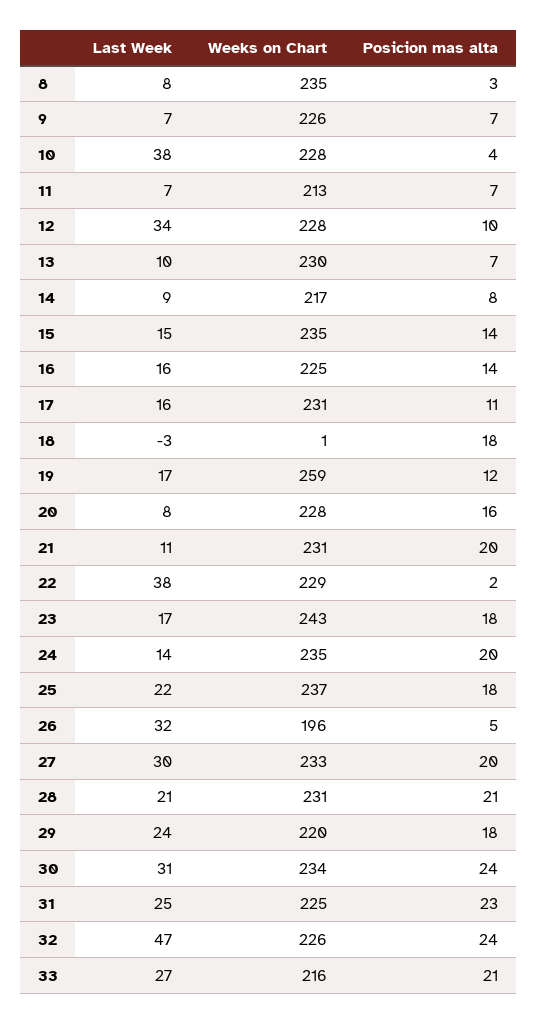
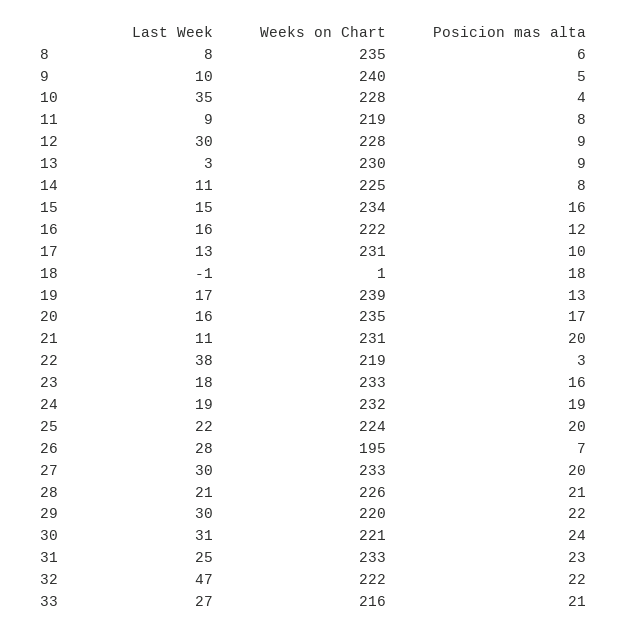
  {
    "Last Week": {
      "8": 8,
-     "9": 7,
+     "9": 10,
-     "10": 38,
+     "10": 35,
-     "11": 7,
+     "11": 9,
-     "12": 34,
+     "12": 30,
-     "13": 10,
+     "13": 3,
-     "14": 9,
+     "14": 11,
      "15": 15,
      "16": 16,
-     "17": 16,
+     "17": 13,
-     "18": -3,
+     "18": -1,
      "19": 17,
-     "20": 8,
+     "20": 16,
      "21": 11,
      "22": 38,
-     "23": 17,
+     "23": 18,
-     "24": 14,
+     "24": 19,
      "25": 22,
-     "26": 32,
+     "26": 28,
      "27": 30,
      "28": 21,
-     "29": 24,
+     "29": 30,
      "30": 31,
      "31": 25,
      "32": 47,
      "33": 27
    },
    "Weeks on Chart": {
      "8": 235,
-     "9": 226,
+     "9": 240,
      "10": 228,
-     "11": 213,
+     "11": 219,
      "12": 228,
      "13": 230,
-     "14": 217,
+     "14": 225,
-     "15": 235,
+     "15": 234,
-     "16": 225,
+     "16": 222,
      "17": 231,
      "18": 1,
-     "19": 259,
+     "19": 239,
-     "20": 228,
+     "20": 235,
      "21": 231,
-     "22": 229,
+     "22": 219,
-     "23": 243,
+     "23": 233,
-     "24": 235,
+     "24": 232,
-     "25": 237,
+     "25": 224,
-     "26": 196,
+     "26": 195,
      "27": 233,
-     "28": 231,
+     "28": 226,
      "29": 220,
-     "30": 234,
+     "30": 221,
-     "31": 225,
+     "31": 233,
-     "32": 226,
+     "32": 222,
      "33": 216
    },
    "Posicion mas alta": {
-     "8": 3,
+     "8": 6,
-     "9": 7,
+     "9": 5,
      "10": 4,
-     "11": 7,
+     "11": 8,
-     "12": 10,
+     "12": 9,
-     "13": 7,
+     "13": 9,
      "14": 8,
-     "15": 14,
+     "15": 16,
-     "16": 14,
+     "16": 12,
-     "17": 11,
+     "17": 10,
      "18": 18,
-     "19": 12,
+     "19": 13,
-     "20": 16,
+     "20": 17,
      "21": 20,
-     "22": 2,
+     "22": 3,
-     "23": 18,
+     "23": 16,
-     "24": 20,
+     "24": 19,
-     "25": 18,
+     "25": 20,
-     "26": 5,
+     "26": 7,
      "27": 20,
      "28": 21,
-     "29": 18,
+     "29": 22,
      "30": 24,
      "31": 23,
-     "32": 24,
+     "32": 22,
      "33": 21
    }
  }

